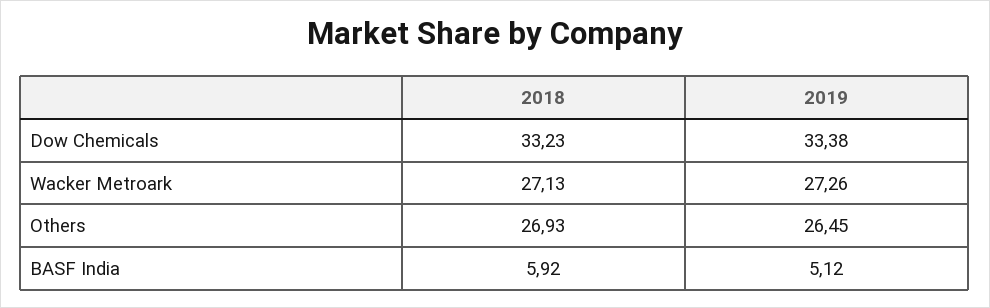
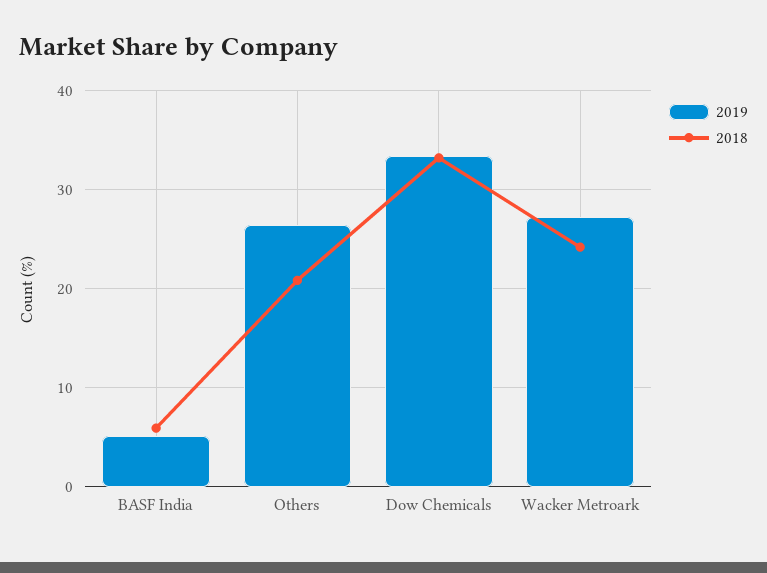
  {
    "2018": {
      "Dow Chemicals": 33.23,
-     "Wacker Metroark": 27.13,
+     "Wacker Metroark": 24,
-     "Others": 26.93,
+     "Others": 21,
      "BASF India": 5.92
    },
    "2019": {
      "Dow Chemicals": 33.38,
      "Wacker Metroark": 27.26,
      "Others": 26.45,
      "BASF India": 5.12
    }
  }

